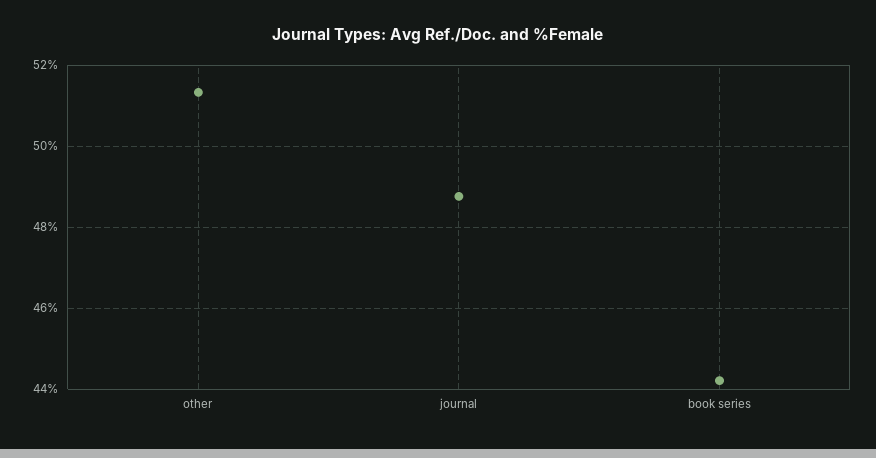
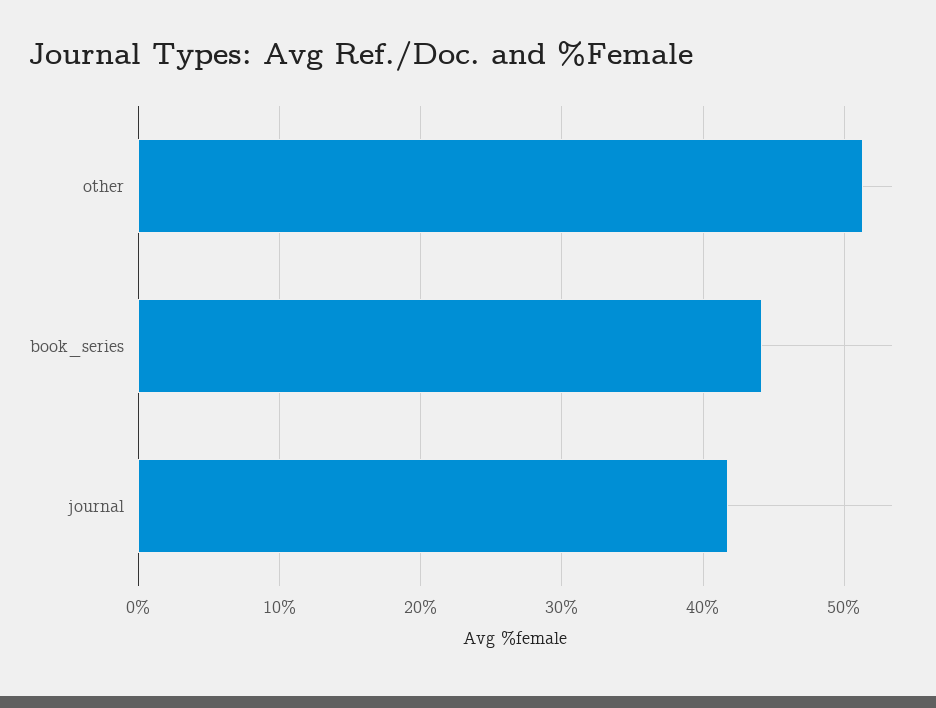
  {
    "other": 51.4,
-   "journal": 48.8,
+   "journal": 42,
    "book series": 44.2
  }

